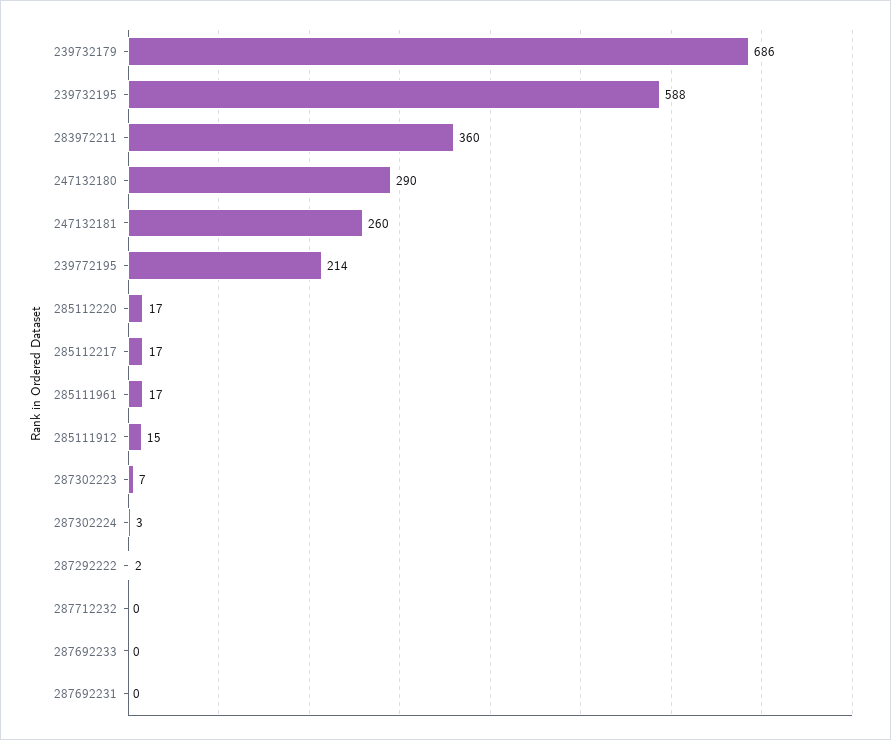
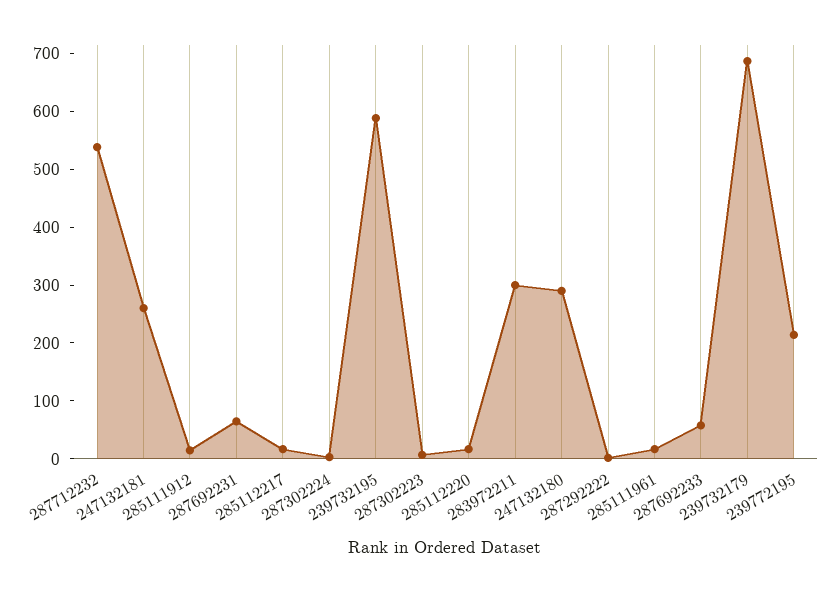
  {
    "239732179": 686,
    "239732195": 588,
-   "283972211": 360,
+   "283972211": 300,
    "247132180": 290,
    "247132181": 260,
    "239772195": 214,
    "285112220": 17,
    "285112217": 17,
    "285111961": 17,
    "285111912": 15,
    "287302223": 7,
    "287302224": 3,
    "287292222": 2,
-   "287712232": 0,
+   "287712232": 540,
-   "287692233": 0,
+   "287692233": 60,
-   "287692231": 0
+   "287692231": 60
  }

